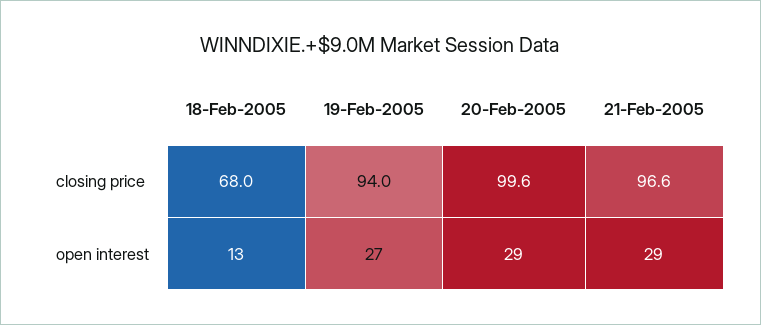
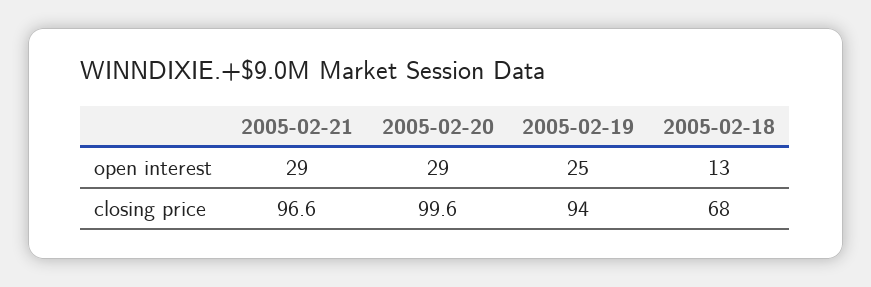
  {
    "18-Feb-2005": {
      "closing price": 68,
      "open interest": 13
    },
    "19-Feb-2005": {
      "closing price": 94,
-     "open interest": 27
+     "open interest": 25
    },
    "20-Feb-2005": {
      "closing price": 99.6,
      "open interest": 29
    },
    "21-Feb-2005": {
      "closing price": 96.6,
      "open interest": 29
    }
  }

